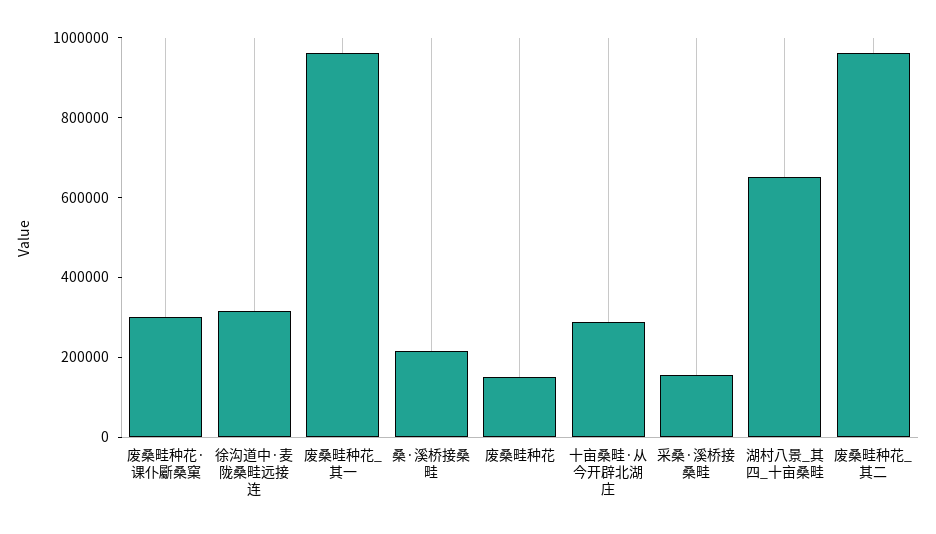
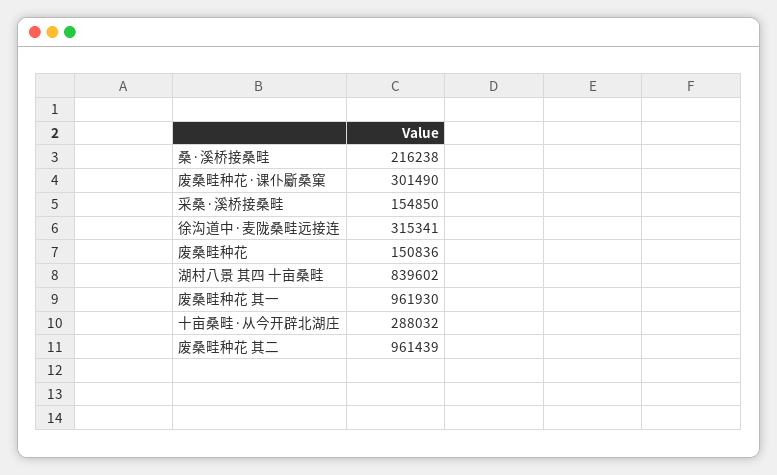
  {
    "废桑畦种花·课仆斸桑窠": 301490,
    "徐沟道中·麦陇桑畦远接连": 315341,
    "废桑畦种花_其一": 961930,
    "桑·溪桥接桑畦": 216238,
    "废桑畦种花": 150836,
    "十亩桑畦·从今开辟北湖庄": 288032,
    "采桑·溪桥接桑畦": 154850,
-   "湖村八景_其四_十亩桑畦": 650000,
+   "湖村八景_其四_十亩桑畦": 839602,
    "废桑畦种花_其二": 961439
  }

